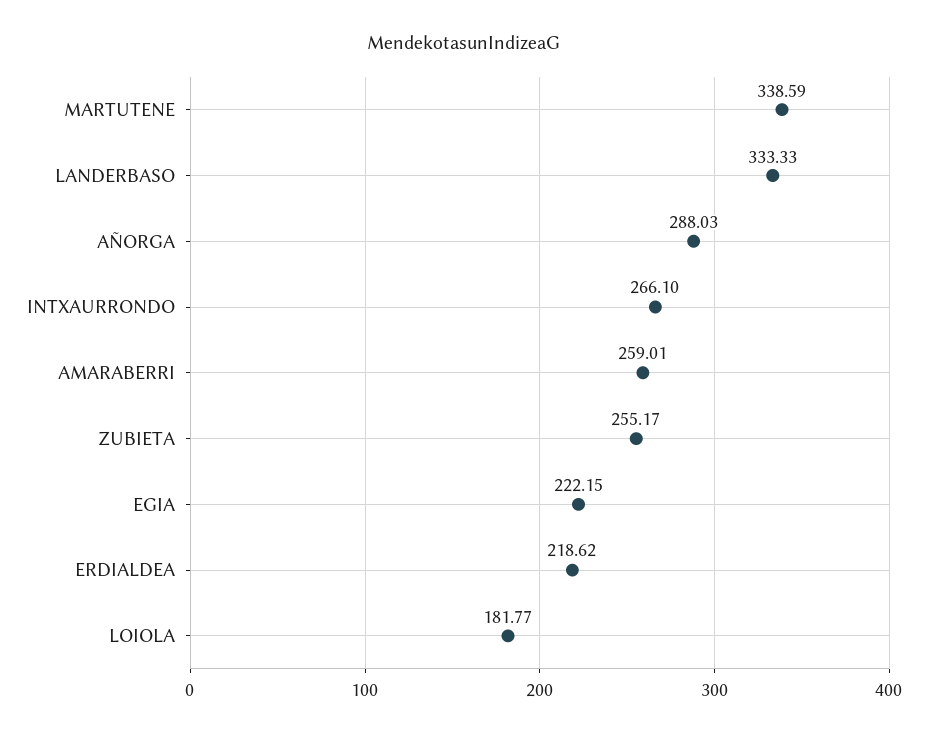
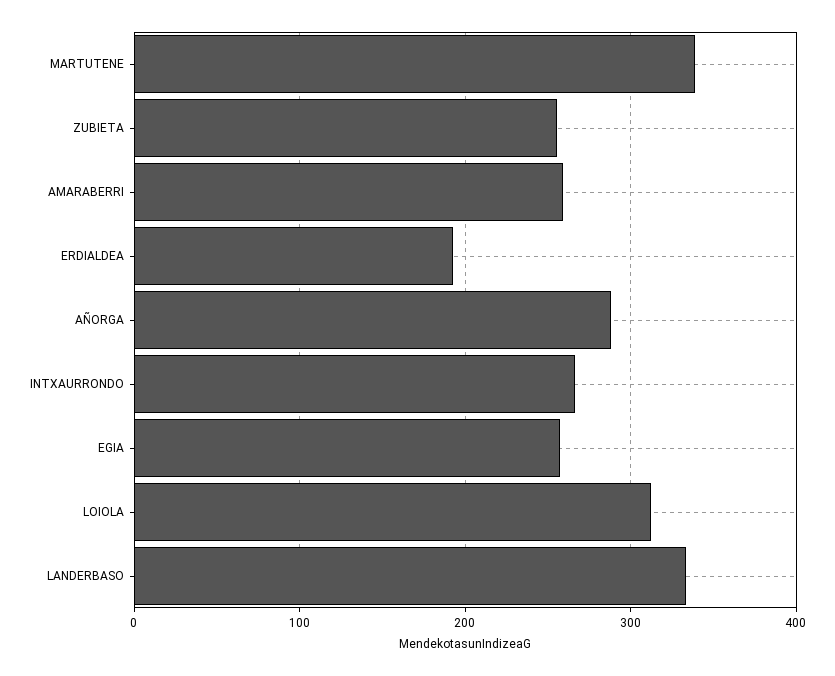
  {
    "MARTUTENE": 338.59,
    "LANDERBASO": 333.33,
    "AÑORGA": 288.03,
    "INTXAURRONDO": 266.1,
    "AMARABERRI": 259.01,
    "ZUBIETA": 255.17,
-   "EGIA": 222.15,
+   "EGIA": 260,
-   "ERDIALDEA": 218.62,
+   "ERDIALDEA": 190,
-   "LOIOLA": 181.77
+   "LOIOLA": 310
  }

